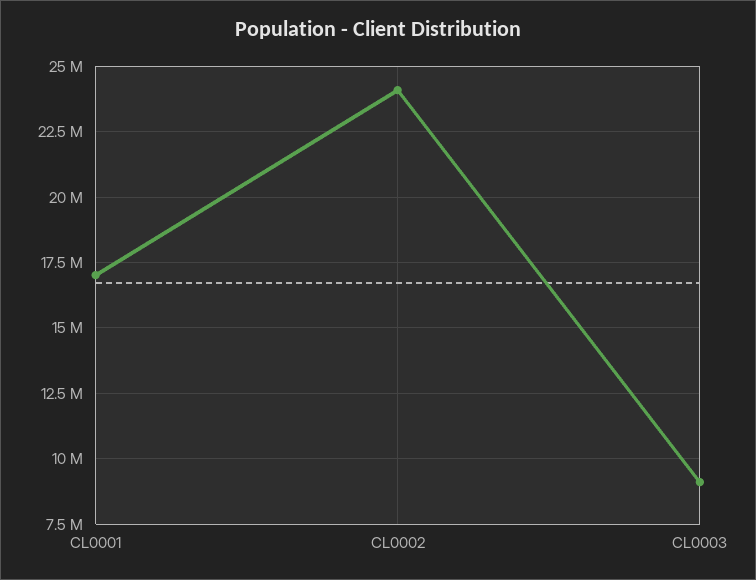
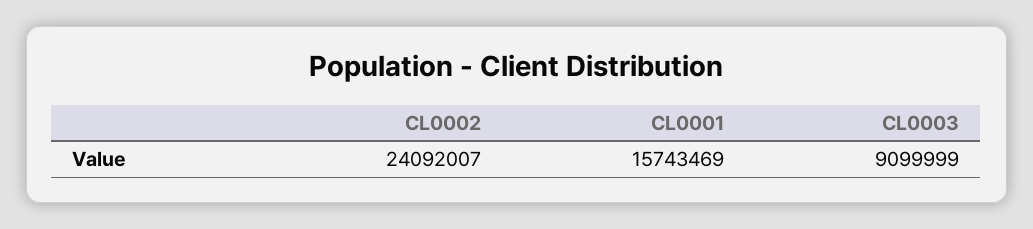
  {
-   "CL0001": 17000000,
+   "CL0001": 15743469,
    "CL0002": 24092007,
    "CL0003": 9099999
  }

